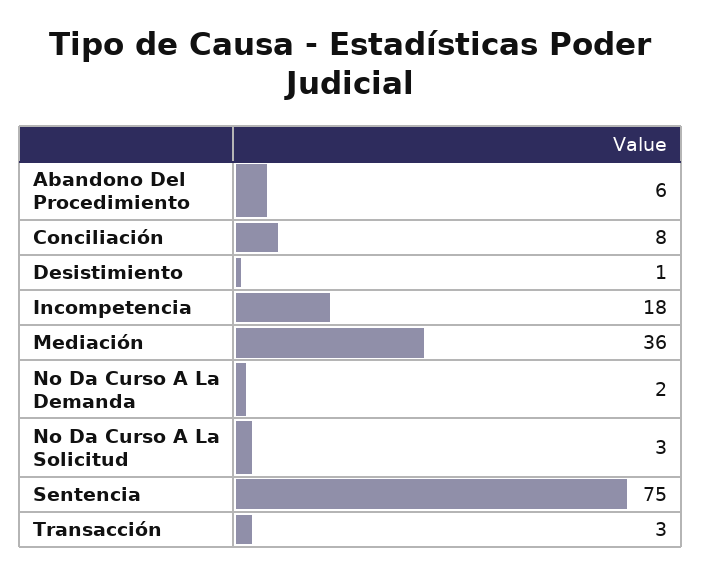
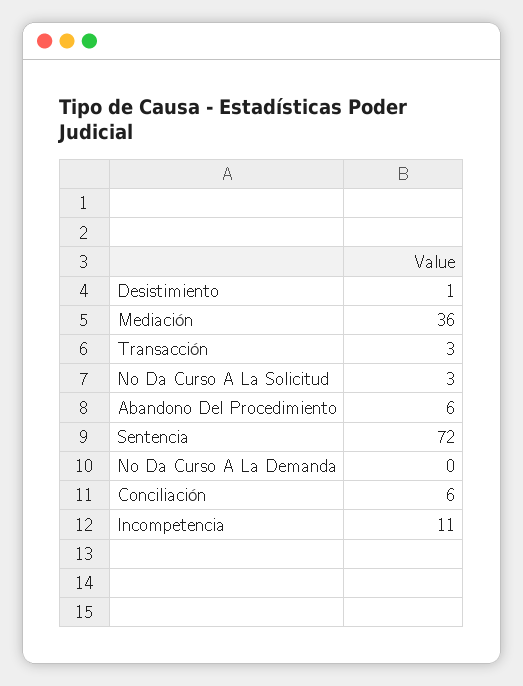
  {
    "Abandono Del Procedimiento": 6,
-   "Conciliación": 8,
+   "Conciliación": 6,
    "Desistimiento": 1,
-   "Incompetencia": 18,
+   "Incompetencia": 11,
    "Mediación": 36,
-   "No Da Curso A La Demanda": 2,
+   "No Da Curso A La Demanda": 0,
    "No Da Curso A La Solicitud": 3,
-   "Sentencia": 75,
+   "Sentencia": 72,
    "Transacción": 3
  }

